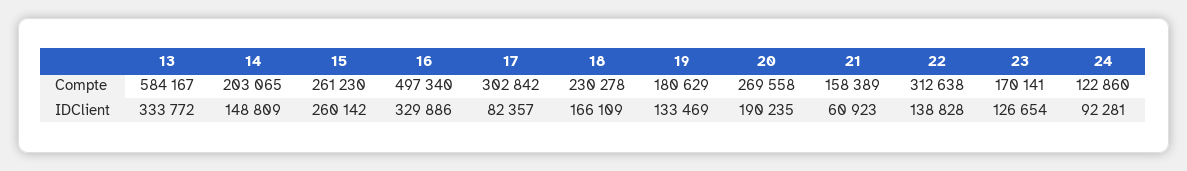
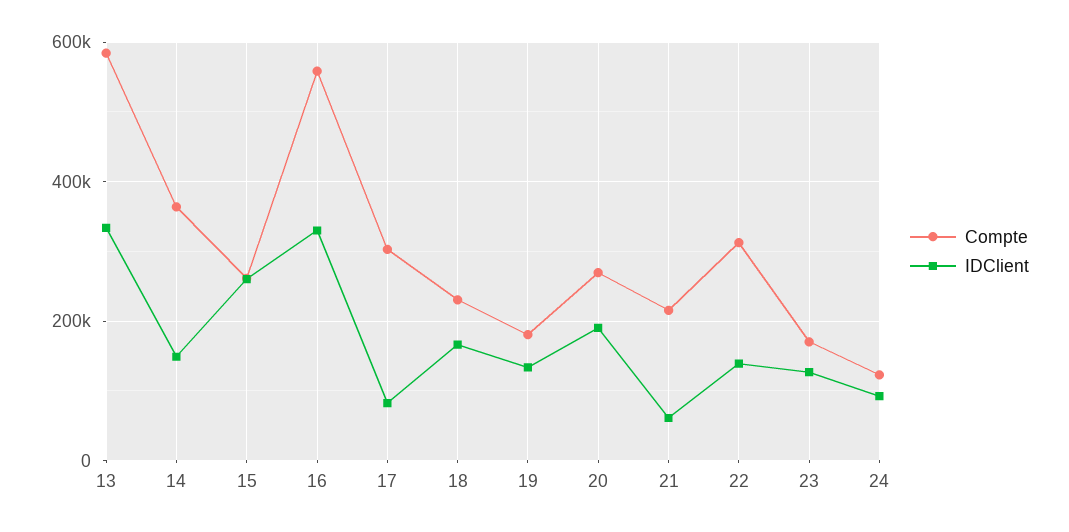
  {
    "Compte": {
      "13": 584167,
-     "14": 203065,
+     "14": 360000,
      "15": 261230,
-     "16": 497340,
+     "16": 560000,
      "17": 302842,
      "18": 230278,
      "19": 180629,
      "20": 269558,
-     "21": 158389,
+     "21": 220000,
      "22": 312638,
      "23": 170141,
      "24": 122860
    },
    "IDClient": {
      "13": 333772,
      "14": 148809,
      "15": 260142,
      "16": 329886,
      "17": 82357,
      "18": 166109,
      "19": 133469,
      "20": 190235,
      "21": 60923,
      "22": 138828,
      "23": 126654,
      "24": 92281
    }
  }

